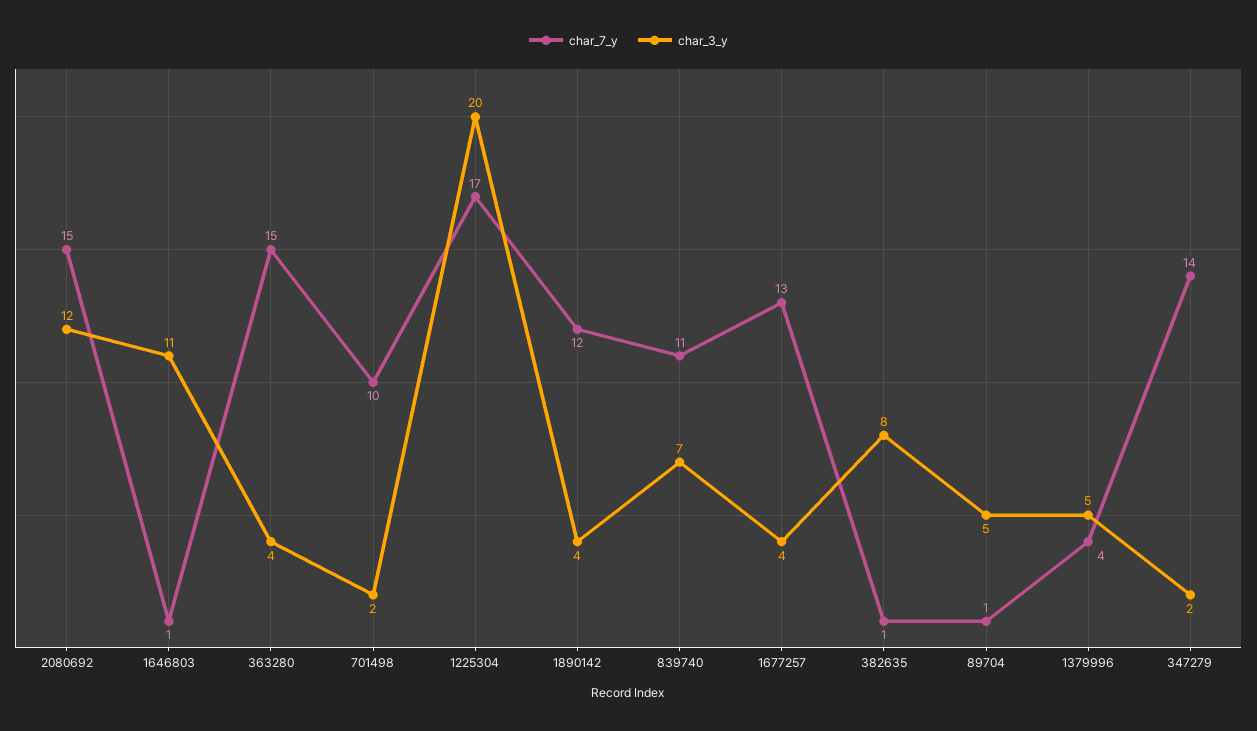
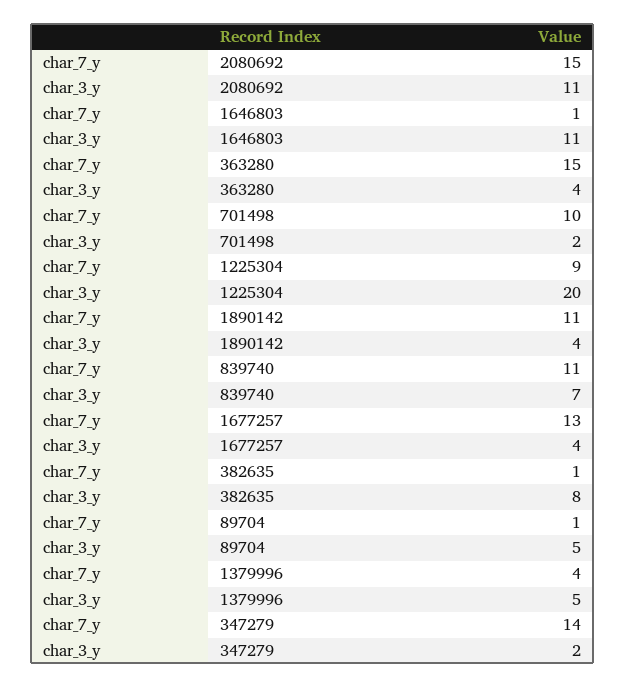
  {
    "char_7_y": {
      "2080692": 15,
      "1646803": 1,
      "363280": 15,
      "701498": 10,
-     "1225304": 17,
+     "1225304": 9,
-     "1890142": 12,
+     "1890142": 11,
      "839740": 11,
      "1677257": 13,
      "382635": 1,
      "89704": 1,
      "1379996": 4,
      "347279": 14
    },
    "char_3_y": {
-     "2080692": 12,
+     "2080692": 11,
      "1646803": 11,
      "363280": 4,
      "701498": 2,
      "1225304": 20,
      "1890142": 4,
      "839740": 7,
      "1677257": 4,
      "382635": 8,
      "89704": 5,
      "1379996": 5,
      "347279": 2
    }
  }

